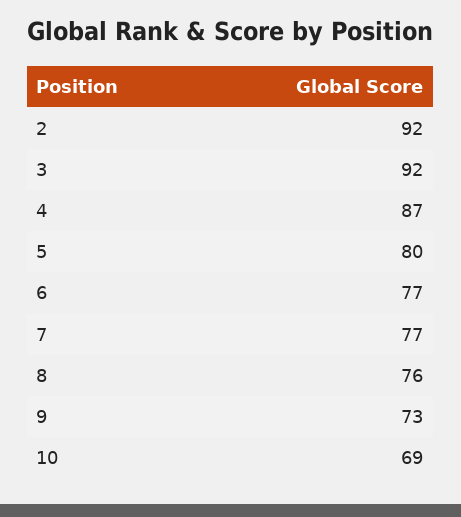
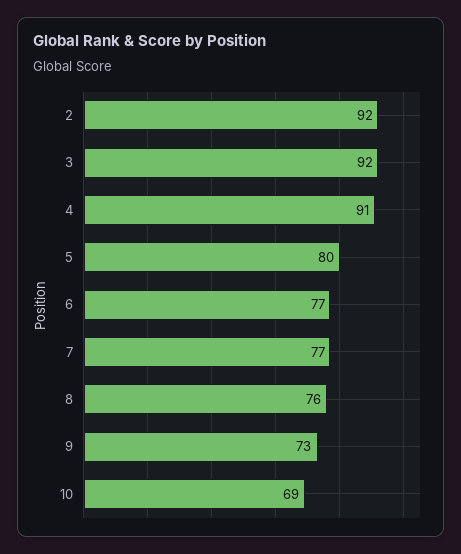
  {
    "2": 92,
    "3": 92,
-   "4": 87,
+   "4": 91,
    "5": 80,
    "6": 77,
    "7": 77,
    "8": 76,
    "9": 73,
    "10": 69
  }

